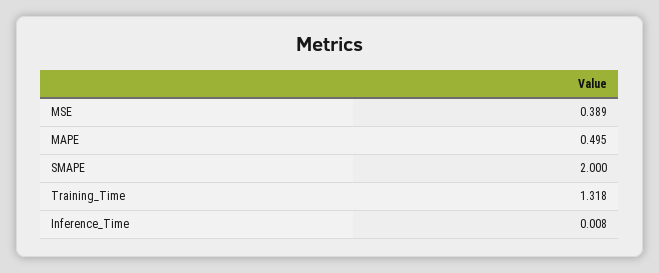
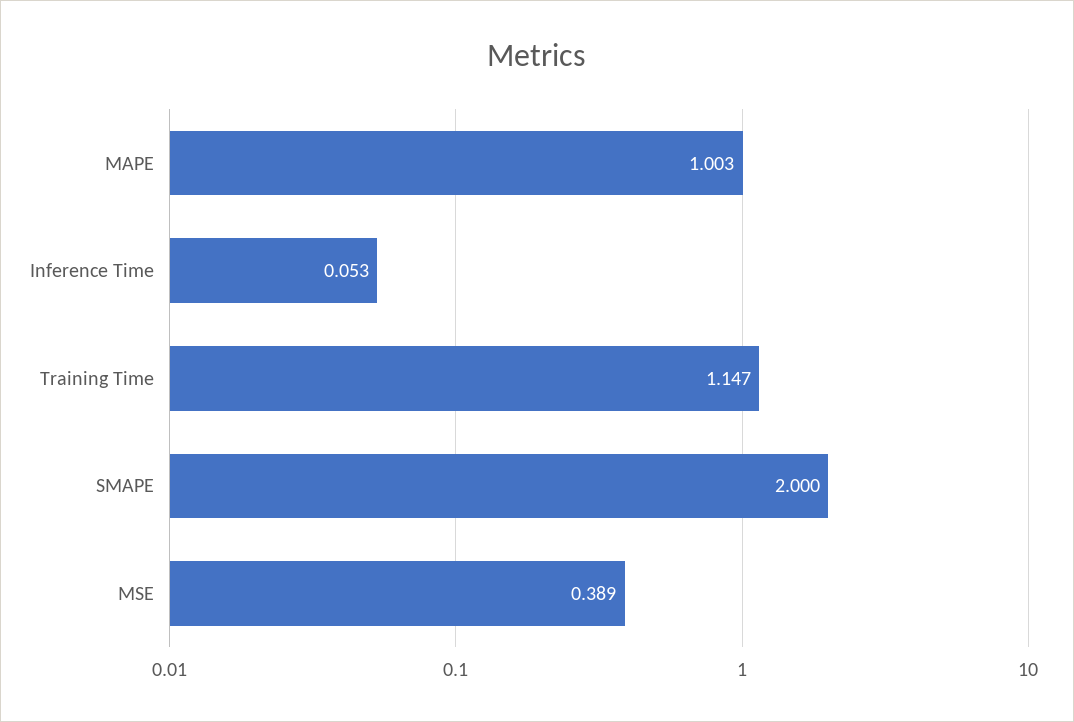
  {
    "MSE": 0.389,
-   "MAPE": 0.495,
+   "MAPE": 1.003,
    "SMAPE": 2,
-   "Training_Time": 1.318,
+   "Training_Time": 1.147,
-   "Inference_Time": 0.008
+   "Inference_Time": 0.053
  }

